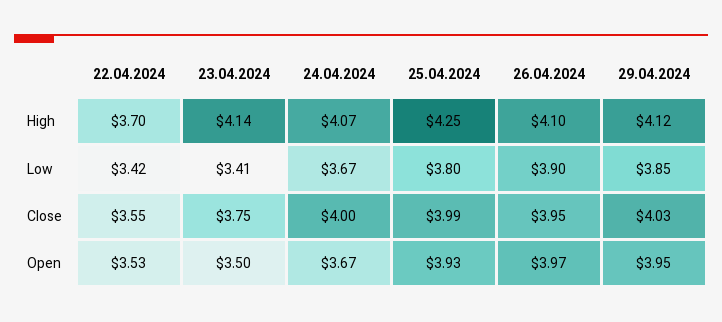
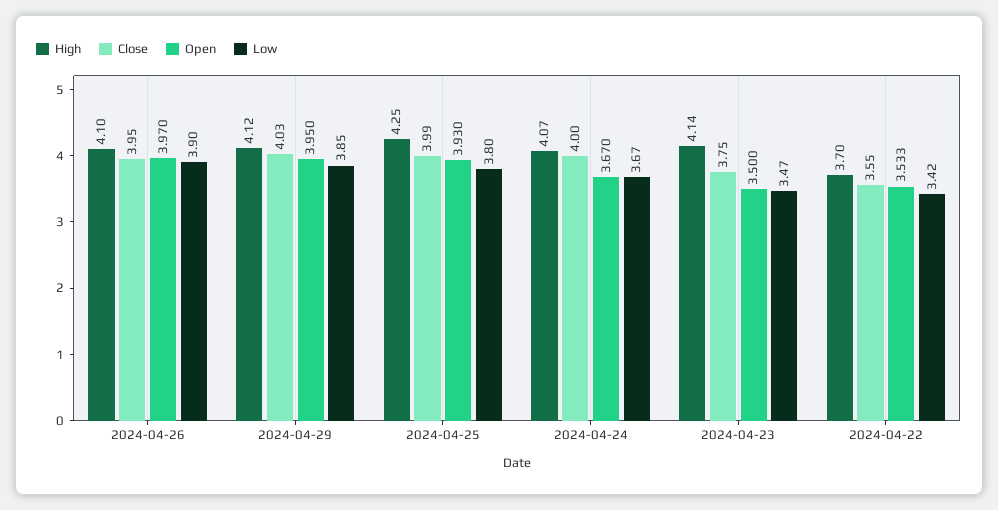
  {
    "High": {
      "22.04.2024": 3.7,
      "23.04.2024": 4.14,
      "24.04.2024": 4.07,
      "25.04.2024": 4.25,
      "26.04.2024": 4.1,
      "29.04.2024": 4.12
    },
    "Low": {
      "22.04.2024": 3.42,
-     "23.04.2024": 3.41,
+     "23.04.2024": 3.47,
      "24.04.2024": 3.67,
      "25.04.2024": 3.8,
      "26.04.2024": 3.9,
      "29.04.2024": 3.85
    },
    "Close": {
      "22.04.2024": 3.55,
      "23.04.2024": 3.75,
      "24.04.2024": 4,
      "25.04.2024": 3.99,
      "26.04.2024": 3.95,
      "29.04.2024": 4.03
    },
    "Open": {
      "22.04.2024": 3.533,
      "23.04.2024": 3.5,
      "24.04.2024": 3.67,
      "25.04.2024": 3.93,
      "26.04.2024": 3.97,
      "29.04.2024": 3.95
    }
  }

